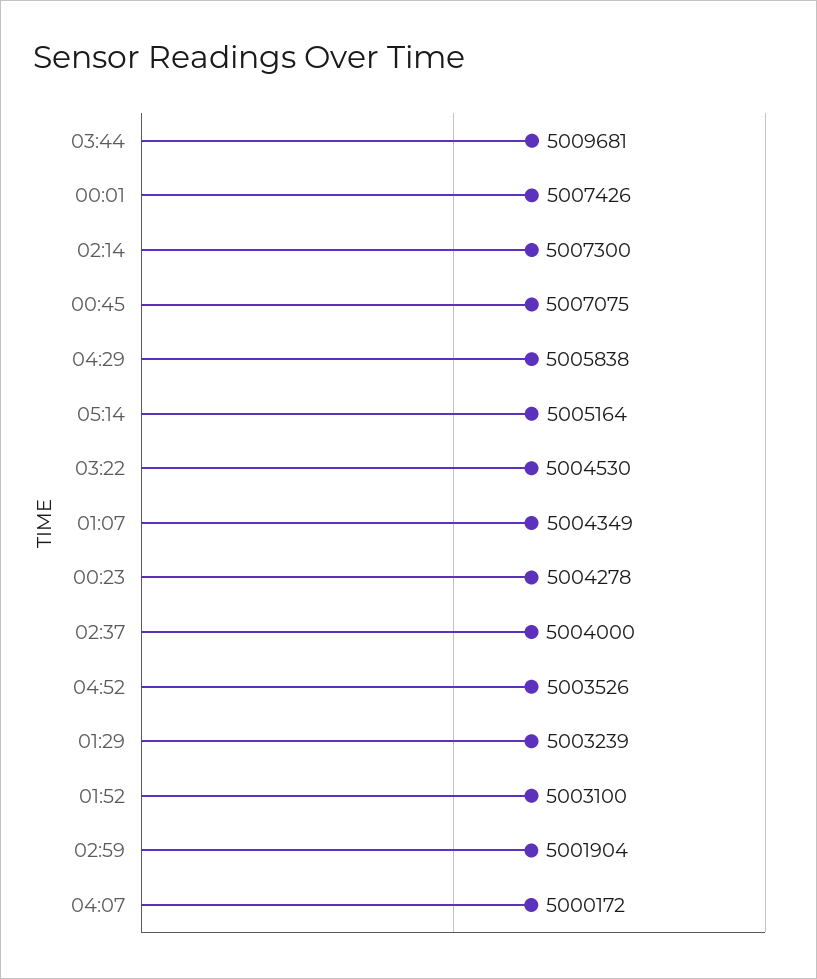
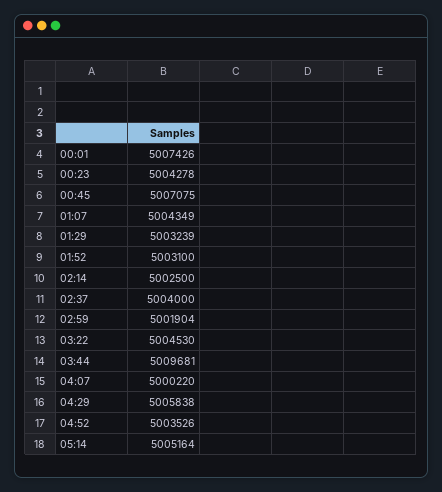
  {
    "03:44": 5009681,
    "00:01": 5007426,
-   "02:14": 5007300,
+   "02:14": 5002500,
    "00:45": 5007075,
    "04:29": 5005838,
    "05:14": 5005164,
    "03:22": 5004530,
    "01:07": 5004349,
    "00:23": 5004278,
    "02:37": 5004000,
    "04:52": 5003526,
    "01:29": 5003239,
    "01:52": 5003100,
    "02:59": 5001904,
-   "04:07": 5000172
+   "04:07": 5000220
  }

